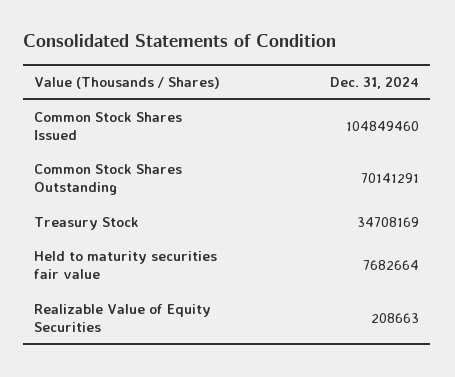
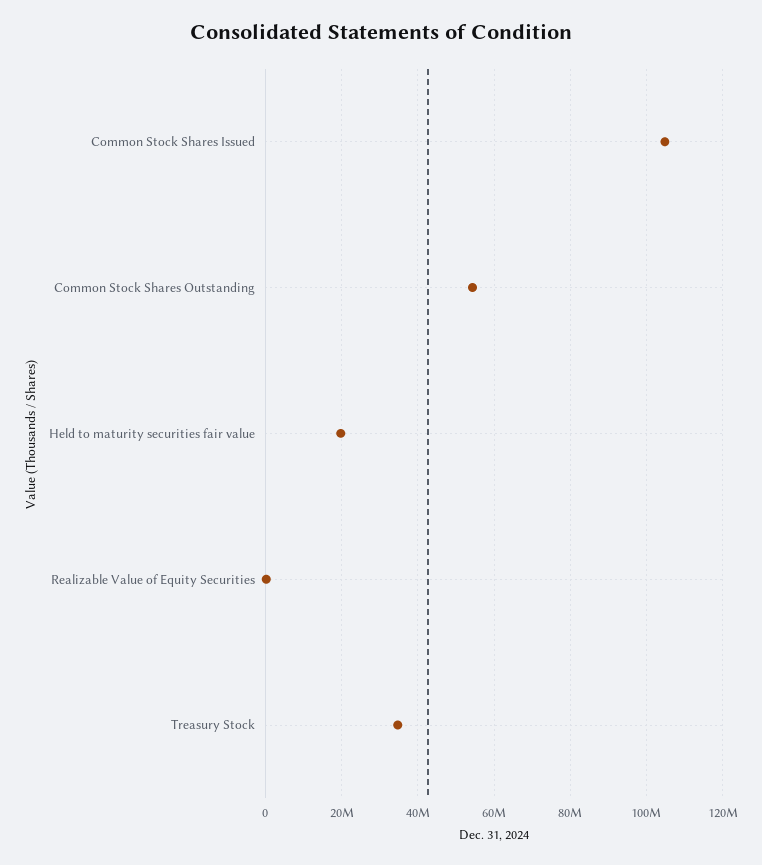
  {
    "Common Stock Shares Issued": 104849460,
-   "Common Stock Shares Outstanding": 70141291,
+   "Common Stock Shares Outstanding": 54000000,
    "Treasury Stock": 34708169,
-   "Held to maturity securities fair value": 7682664,
+   "Held to maturity securities fair value": 20000000,
    "Realizable Value of Equity Securities": 208663
  }

